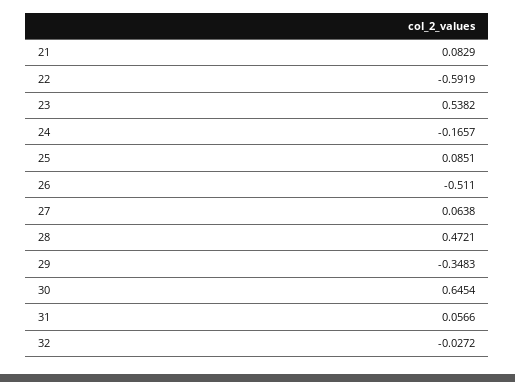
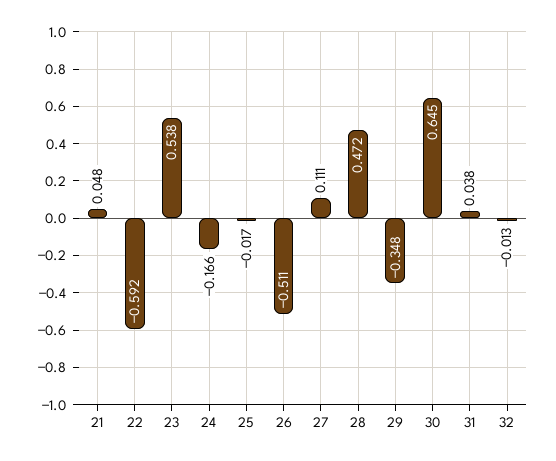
  {
-   "21": 0.0829,
+   "21": 0.048,
    "22": -0.5919,
    "23": 0.5382,
    "24": -0.1657,
-   "25": 0.0851,
+   "25": -0.017,
    "26": -0.511,
-   "27": 0.0638,
+   "27": 0.111,
    "28": 0.4721,
    "29": -0.3483,
    "30": 0.6454,
-   "31": 0.0566,
+   "31": 0.038,
-   "32": -0.0272
+   "32": -0.013
  }

